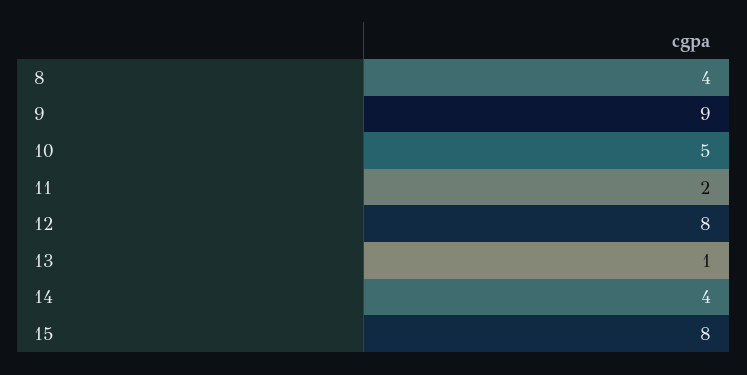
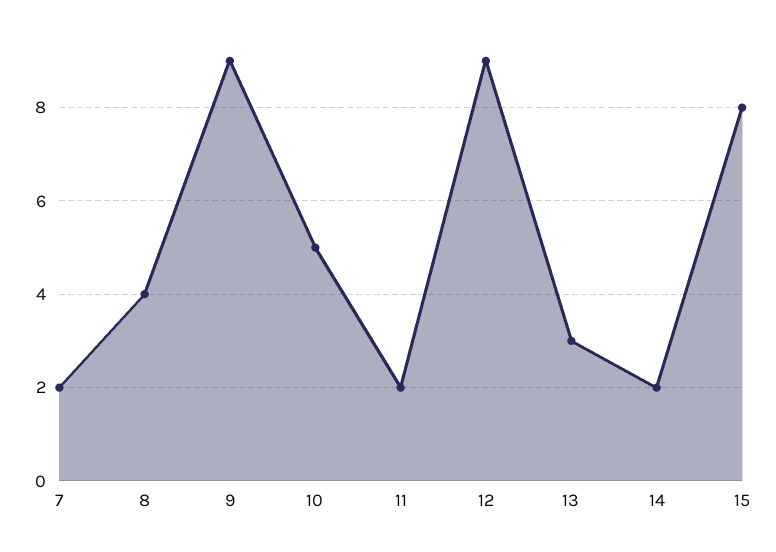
  {
    "8": 4,
    "9": 9,
    "10": 5,
    "11": 2,
-   "12": 8,
+   "12": 9,
-   "13": 1,
+   "13": 3,
-   "14": 4,
+   "14": 2,
-   "15": 8
+   "15": 8,
+   "7": 2
  }

